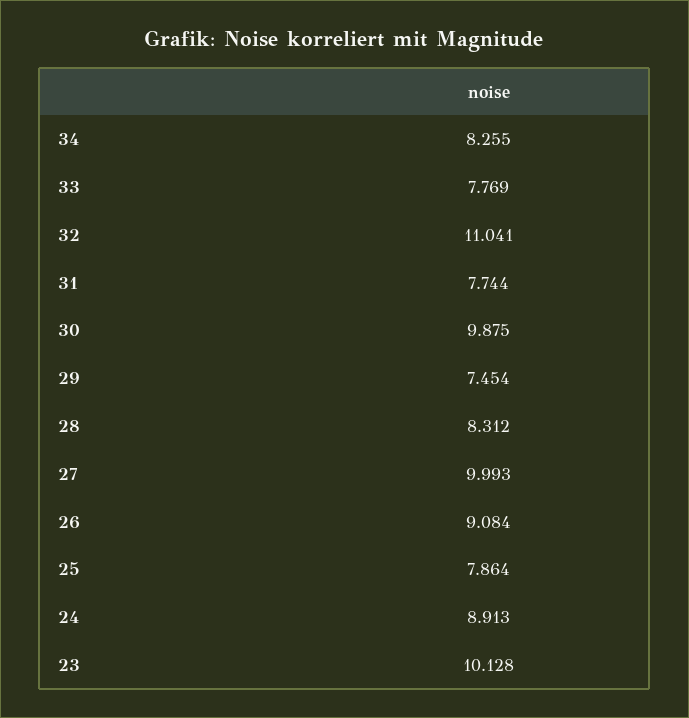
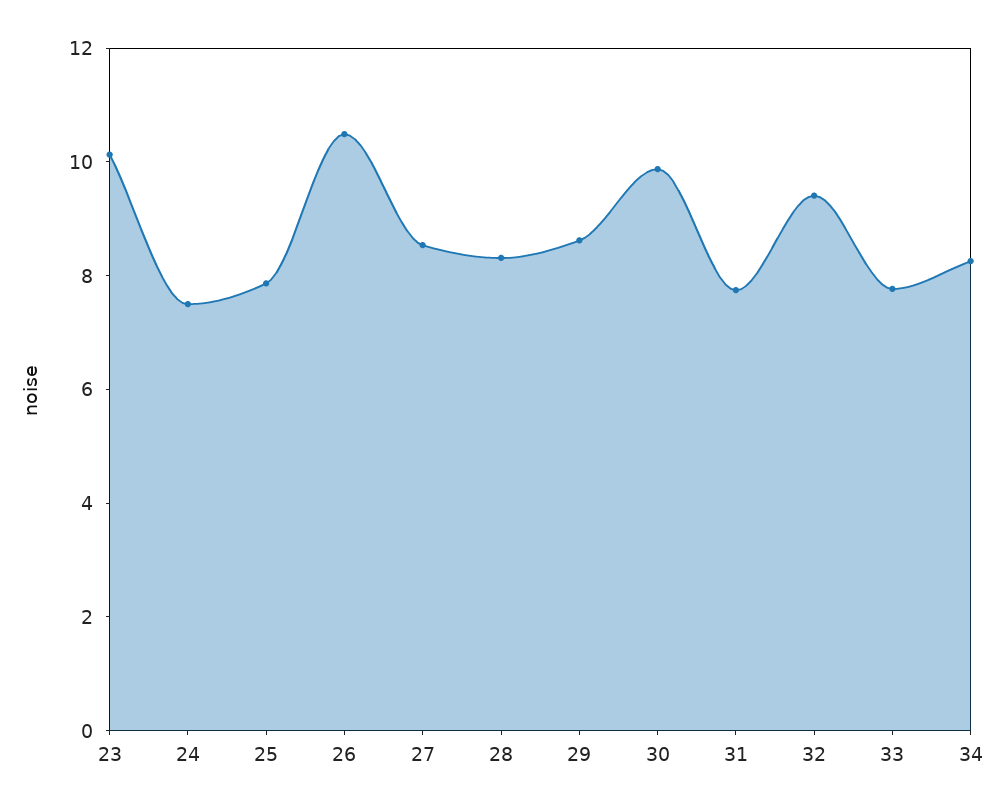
  {
    "34": 8.255,
    "33": 7.769,
-   "32": 11.041,
+   "32": 9.5,
    "31": 7.744,
    "30": 9.875,
-   "29": 7.454,
+   "29": 8.5,
    "28": 8.312,
-   "27": 9.993,
+   "27": 8.5,
-   "26": 9.084,
+   "26": 10.5,
    "25": 7.864,
-   "24": 8.913,
+   "24": 7.5,
    "23": 10.128
  }

